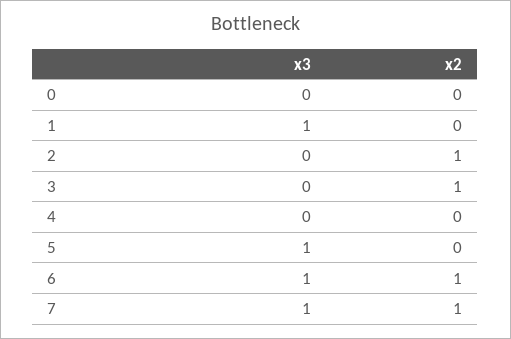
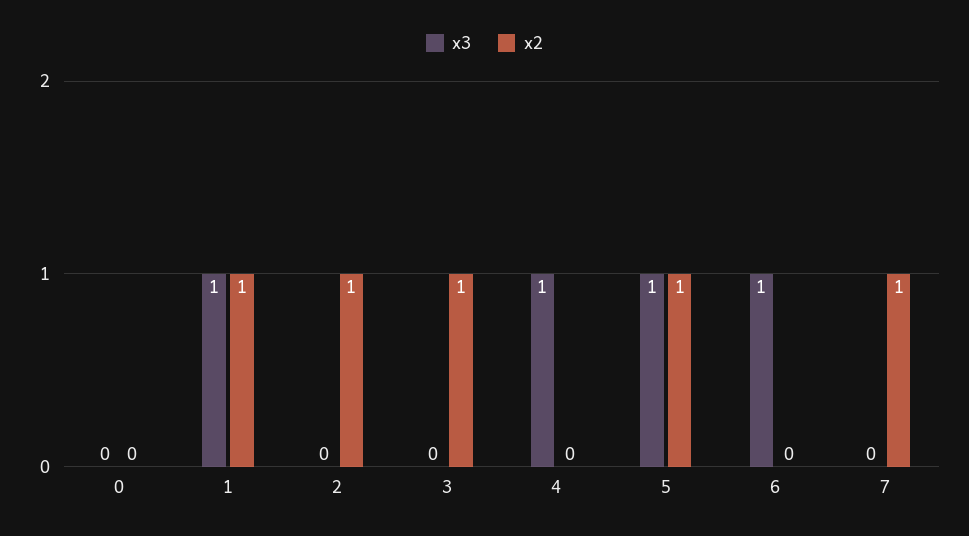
  {
    "x3": {
      "0": 0,
      "1": 1,
      "2": 0,
      "3": 0,
-     "4": 0,
+     "4": 1,
      "5": 1,
      "6": 1,
-     "7": 1
+     "7": 0
    },
    "x2": {
      "0": 0,
-     "1": 0,
+     "1": 1,
      "2": 1,
      "3": 1,
      "4": 0,
-     "5": 0,
+     "5": 1,
-     "6": 1,
+     "6": 0,
      "7": 1
    }
  }

